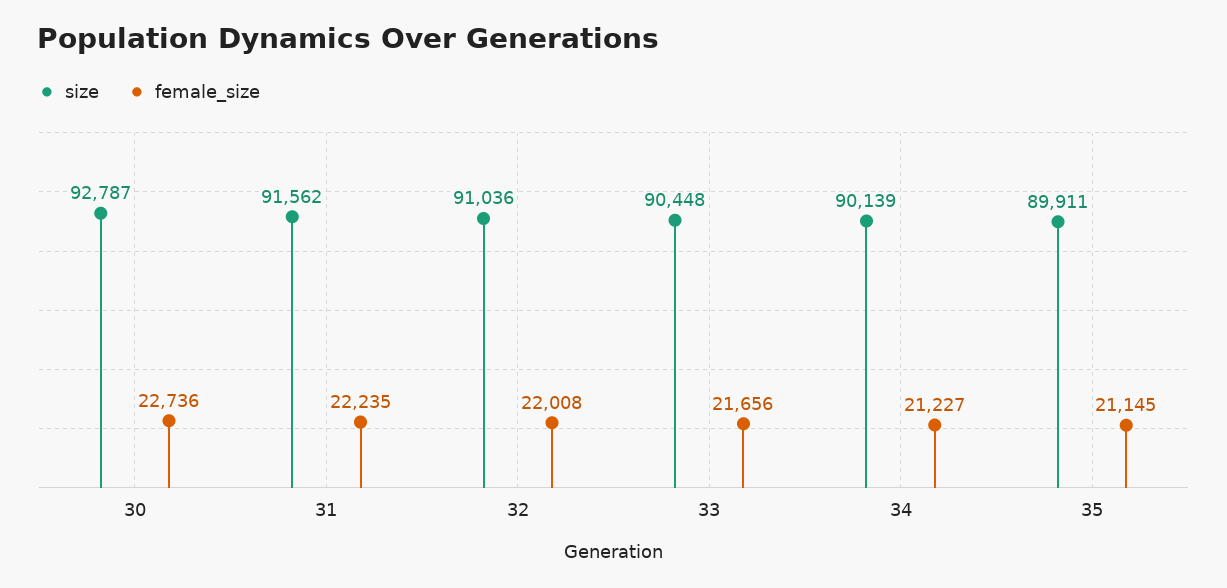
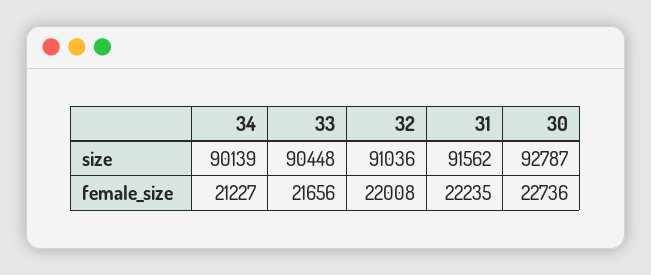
  {
    "size": {
      "30": 92787,
      "31": 91562,
      "32": 91036,
      "33": 90448,
-     "34": 90139,
+     "34": 90139
-     "35": 89911
    },
    "female_size": {
      "30": 22736,
      "31": 22235,
      "32": 22008,
      "33": 21656,
-     "34": 21227,
+     "34": 21227
-     "35": 21145
    }
  }

